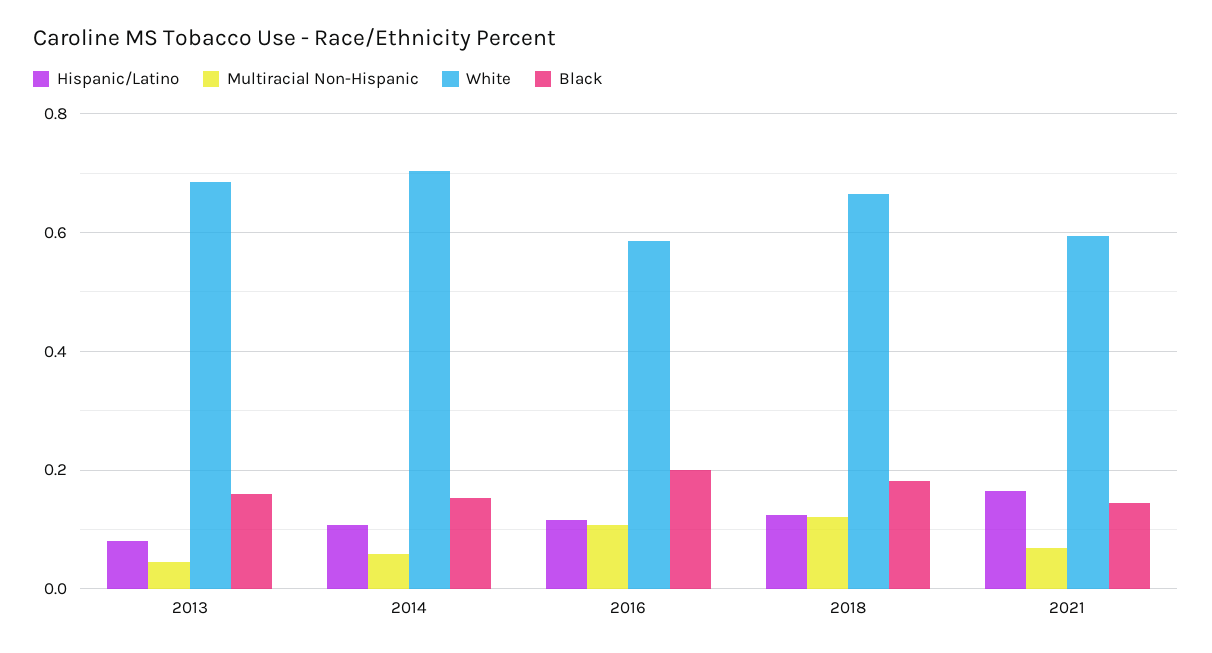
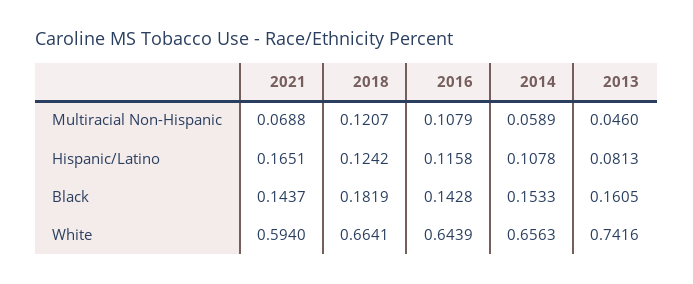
  {
    "Hispanic/Latino": {
      "2013": 0.0813,
      "2014": 0.1078,
      "2016": 0.1158,
      "2018": 0.1242,
      "2021": 0.1651
    },
    "Multiracial Non-Hispanic": {
      "2013": 0.046,
      "2014": 0.0589,
      "2016": 0.1079,
      "2018": 0.1207,
      "2021": 0.0688
    },
    "White": {
-     "2013": 0.68,
+     "2013": 0.7416,
-     "2014": 0.7,
+     "2014": 0.6563,
-     "2016": 0.58,
+     "2016": 0.6439,
      "2018": 0.6641,
      "2021": 0.594
    },
    "Black": {
      "2013": 0.1605,
      "2014": 0.1533,
-     "2016": 0.2,
+     "2016": 0.1428,
      "2018": 0.1819,
      "2021": 0.1437
    }
  }

